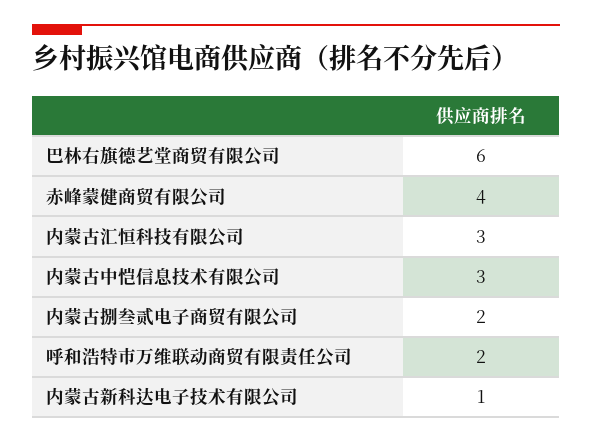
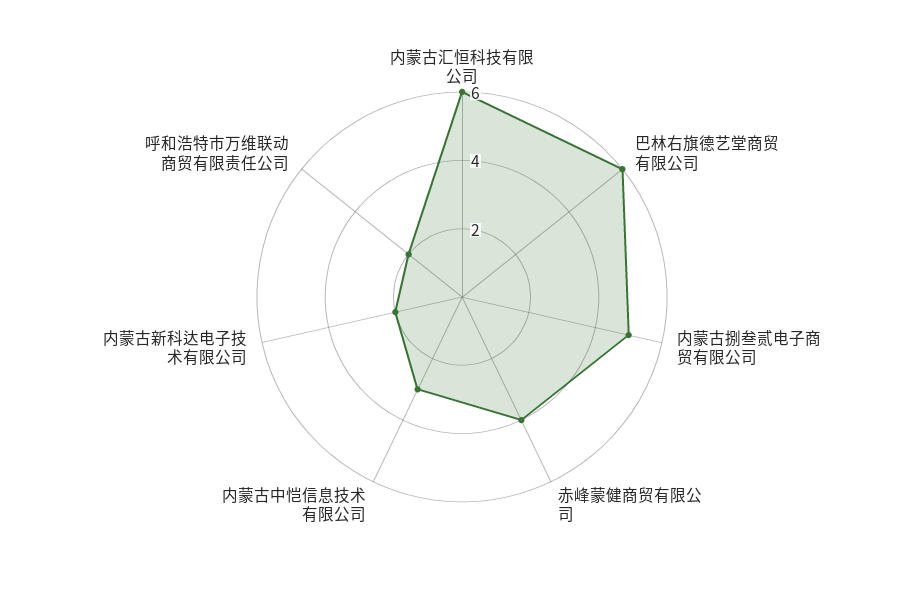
  {
    "巴林右旗德艺堂商贸有限公司": 6,
    "赤峰蒙健商贸有限公司": 4,
-   "内蒙古汇恒科技有限公司": 3,
+   "内蒙古汇恒科技有限公司": 6,
    "内蒙古中恺信息技术有限公司": 3,
-   "内蒙古捌叁贰电子商贸有限公司": 2,
+   "内蒙古捌叁贰电子商贸有限公司": 5,
    "呼和浩特市万维联动商贸有限责任公司": 2,
-   "内蒙古新科达电子技术有限公司": 1
+   "内蒙古新科达电子技术有限公司": 2
  }

